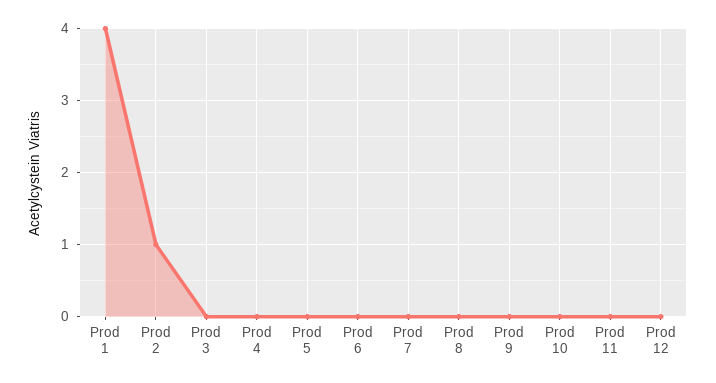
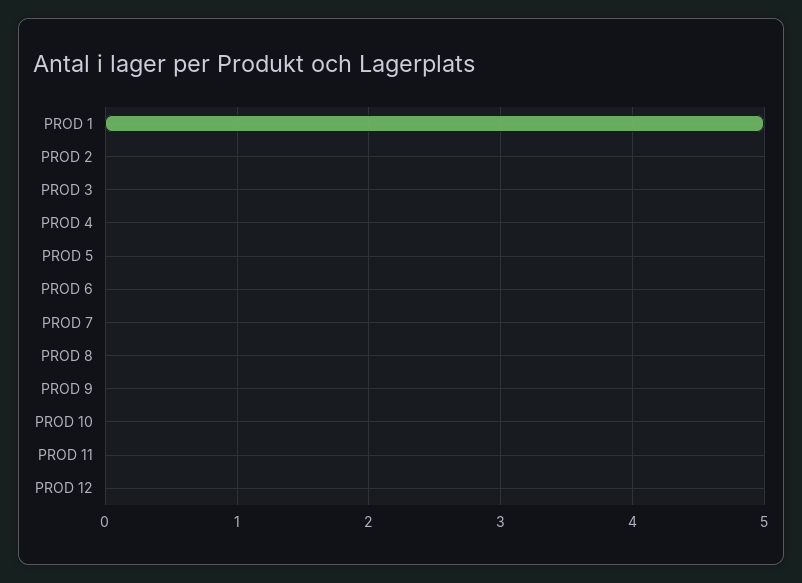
  {
-   "Prod 1": 4,
+   "Prod 1": 5,
-   "Prod 2": 1,
+   "Prod 2": 0,
    "Prod 3": 0,
    "Prod 4": 0,
    "Prod 5": 0,
    "Prod 6": 0,
    "Prod 7": 0,
    "Prod 8": 0,
    "Prod 9": 0,
    "Prod 10": 0,
    "Prod 11": 0,
    "Prod 12": 0
  }

